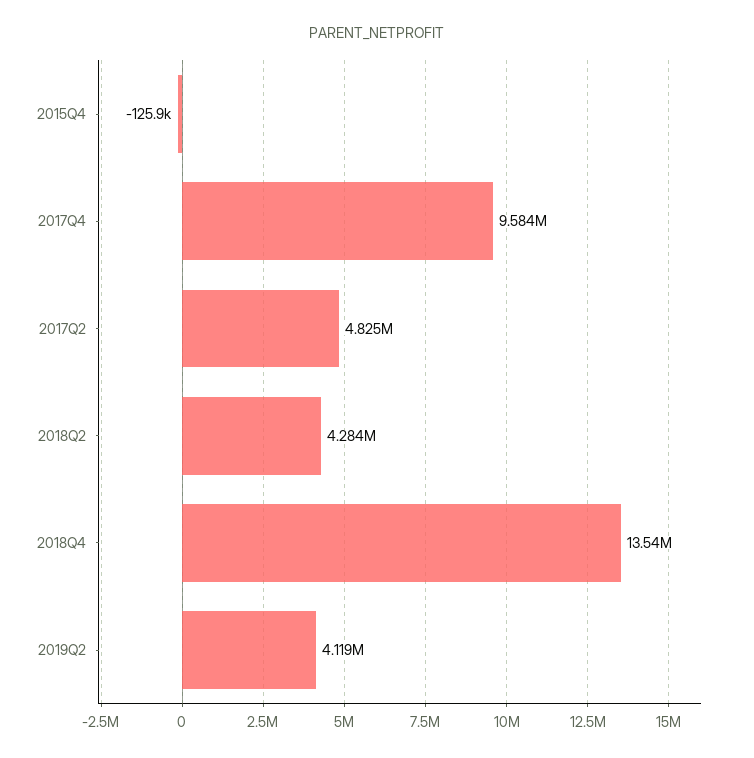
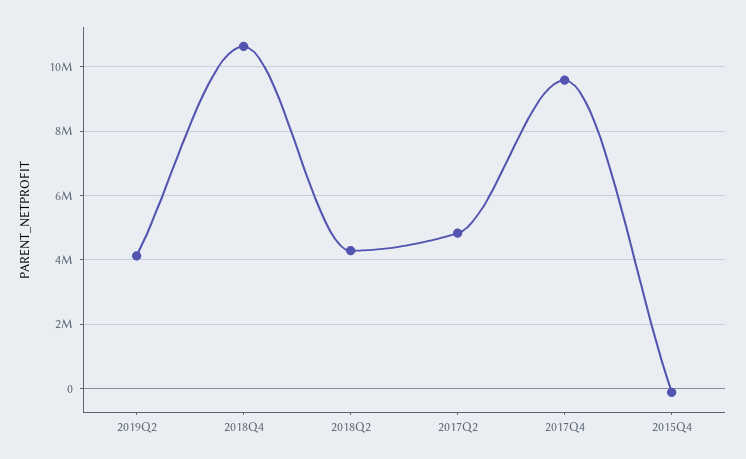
  {
    "2015Q4": -125900,
    "2017Q4": 9584000,
    "2017Q2": 4825000,
    "2018Q2": 4284000,
-   "2018Q4": 13540000,
+   "2018Q4": 10600000,
    "2019Q2": 4119000
  }

